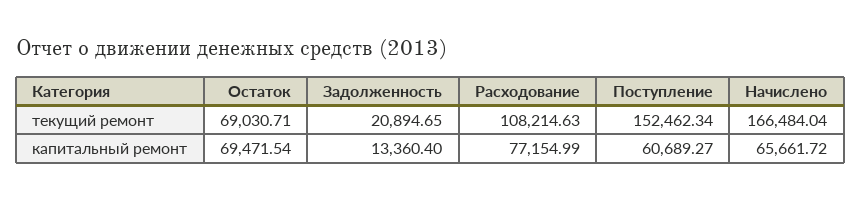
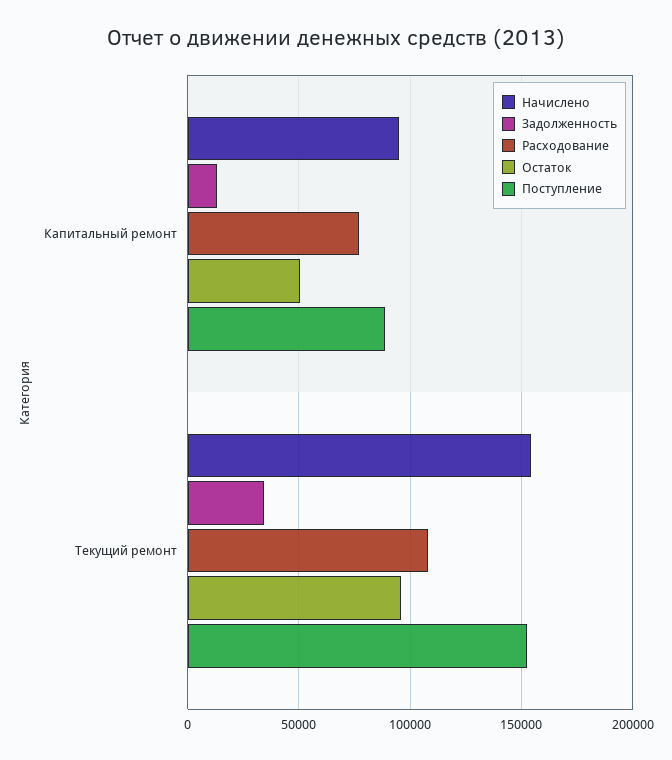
  {
    "Остаток": {
-     "текущий ремонт": 69030.71,
+     "текущий ремонт": 95000,
-     "капитальный ремонт": 69471.54
+     "капитальный ремонт": 50000
    },
    "Задолженность": {
-     "текущий ремонт": 20894.65,
+     "текущий ремонт": 35000,
      "капитальный ремонт": 13360.4
    },
    "Расходование": {
      "текущий ремонт": 108214.63,
      "капитальный ремонт": 77154.99
    },
    "Поступление": {
      "текущий ремонт": 152462.34,
-     "капитальный ремонт": 60689.27
+     "капитальный ремонт": 90000
    },
    "Начислено": {
-     "текущий ремонт": 166484.04,
+     "текущий ремонт": 155000,
-     "капитальный ремонт": 65661.72
+     "капитальный ремонт": 95000
    }
  }

